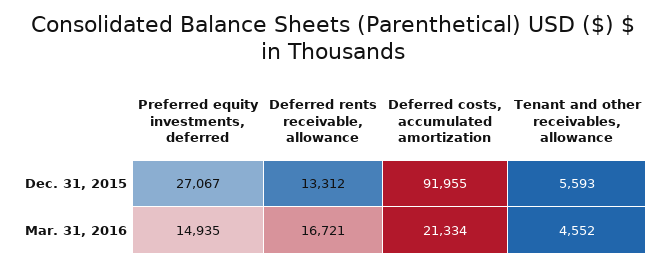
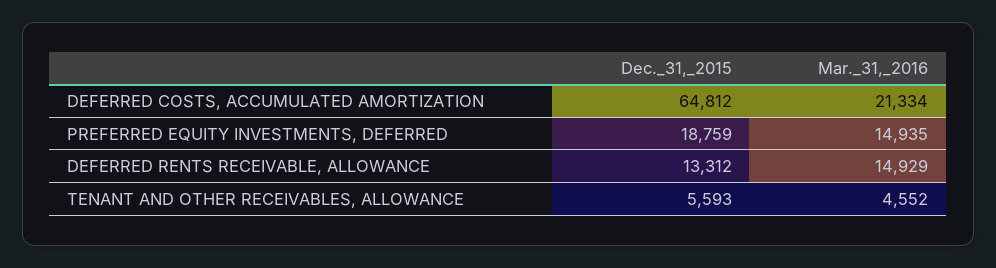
  {
    "Preferred equity investments, deferred": {
-     "Dec. 31, 2015": 27067,
+     "Dec. 31, 2015": 18759,
      "Mar. 31, 2016": 14935
    },
    "Deferred rents receivable, allowance": {
      "Dec. 31, 2015": 13312,
-     "Mar. 31, 2016": 16721
+     "Mar. 31, 2016": 14929
    },
    "Deferred costs, accumulated amortization": {
-     "Dec. 31, 2015": 91955,
+     "Dec. 31, 2015": 64812,
      "Mar. 31, 2016": 21334
    },
    "Tenant and other receivables, allowance": {
      "Dec. 31, 2015": 5593,
      "Mar. 31, 2016": 4552
    }
  }

